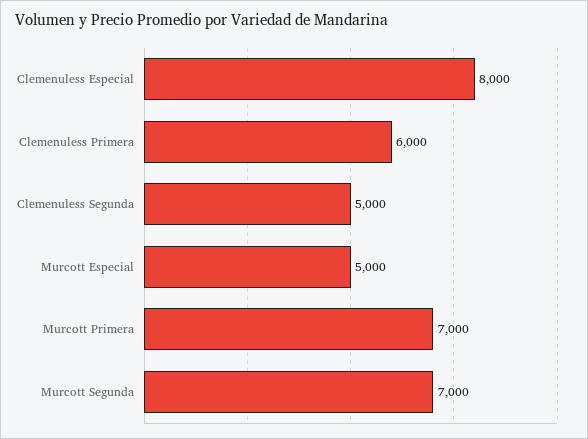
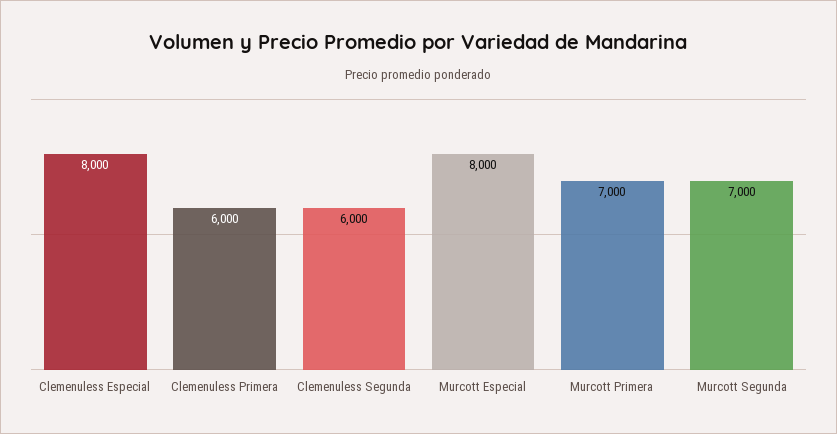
  {
    "Clemenuless Especial": 8000,
    "Clemenuless Primera": 6000,
-   "Clemenuless Segunda": 5000,
+   "Clemenuless Segunda": 6000,
-   "Murcott Especial": 5000,
+   "Murcott Especial": 8000,
    "Murcott Primera": 7000,
    "Murcott Segunda": 7000
  }

